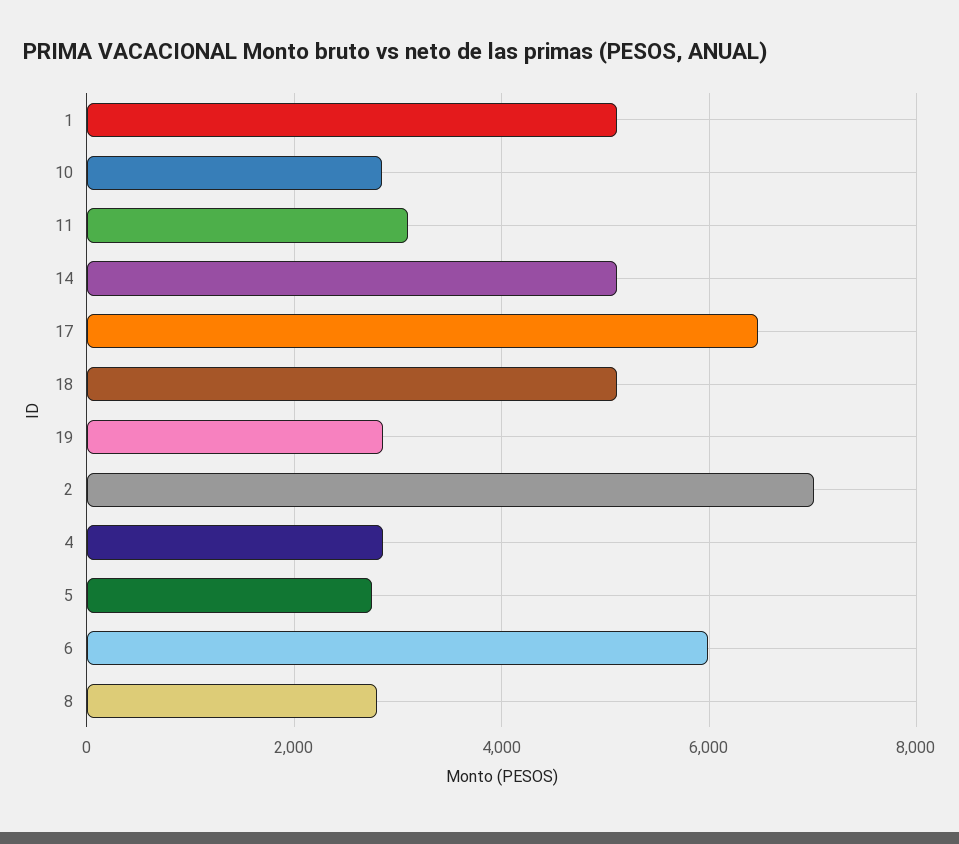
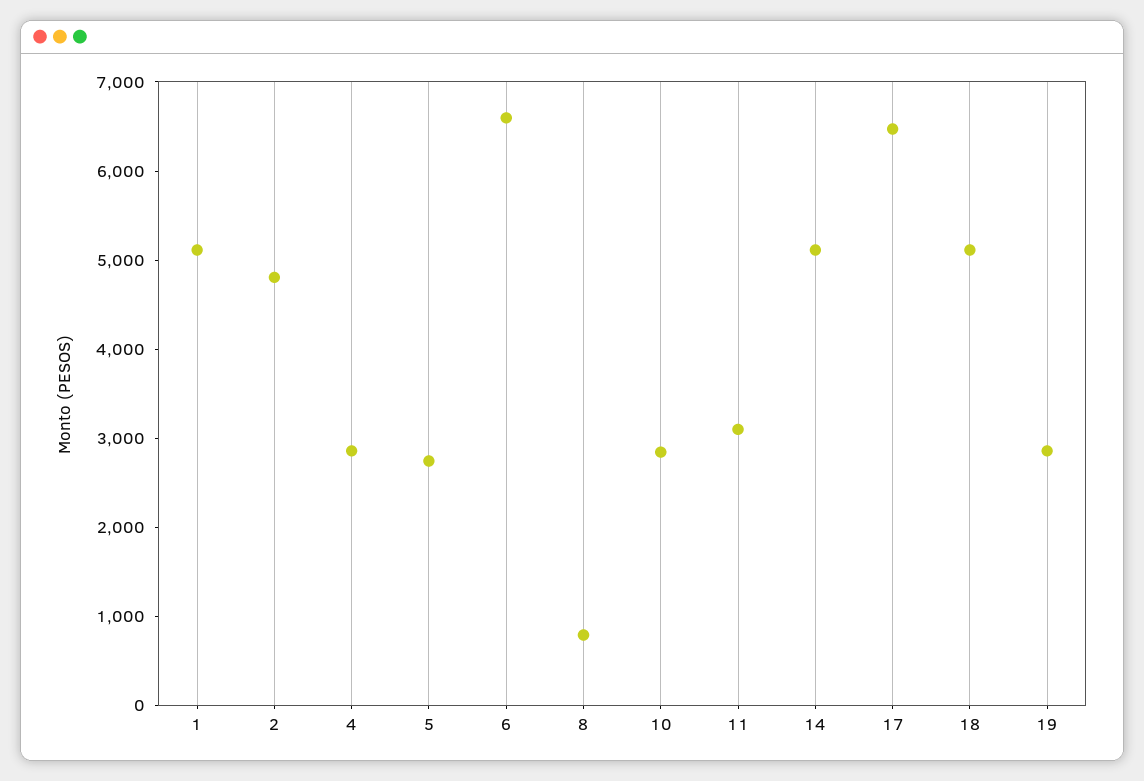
  {
    "1": 5200,
    "10": 2800,
    "11": 3200,
    "14": 5200,
    "17": 6400,
    "18": 5200,
    "19": 2800,
-   "2": 7000,
+   "2": 4800,
    "4": 2800,
    "5": 2800,
-   "6": 6000,
+   "6": 6600,
-   "8": 2800
+   "8": 800
  }

